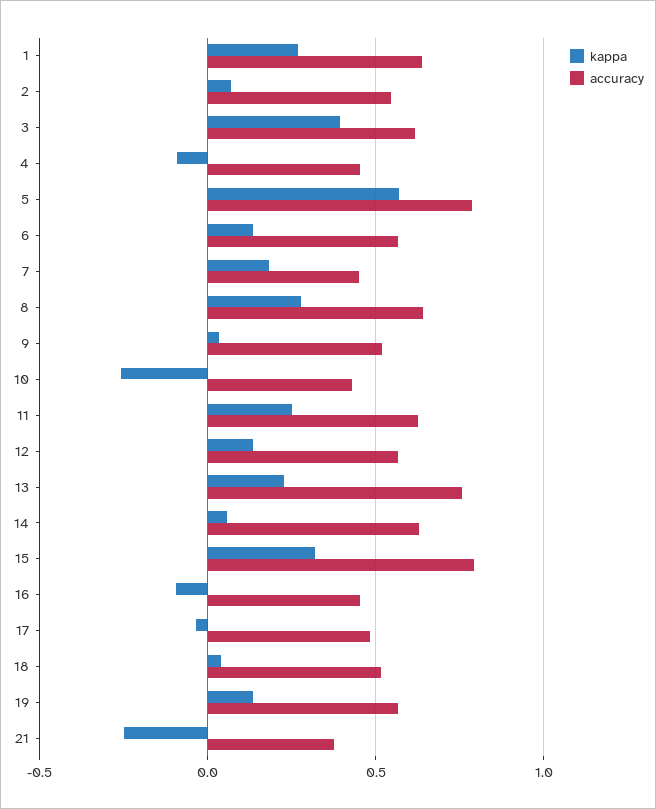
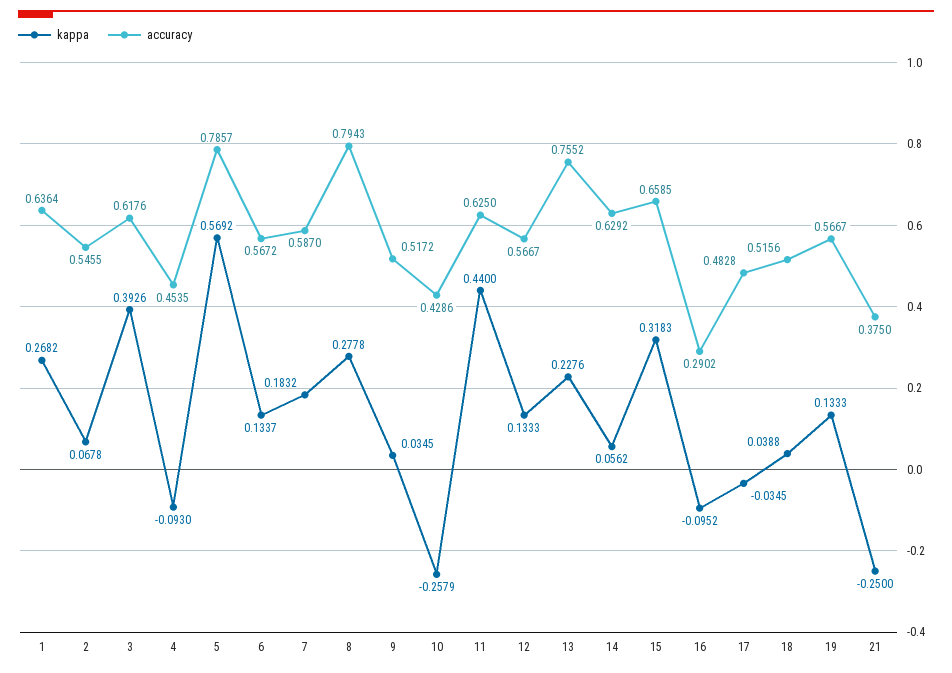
  {
    "kappa": {
      "1": 0.2682,
      "2": 0.0678,
      "3": 0.3926,
      "4": -0.093,
      "5": 0.5692,
      "6": 0.1337,
      "7": 0.1832,
      "8": 0.2778,
      "9": 0.0345,
      "10": -0.2579,
-     "11": 0.25,
+     "11": 0.44,
      "12": 0.1333,
      "13": 0.2276,
      "14": 0.0562,
      "15": 0.3183,
      "16": -0.0952,
      "17": -0.0345,
      "18": 0.0388,
      "19": 0.1333,
      "21": -0.25
    },
    "accuracy": {
      "1": 0.6364,
      "2": 0.5455,
      "3": 0.6176,
      "4": 0.4535,
      "5": 0.7857,
      "6": 0.5672,
-     "7": 0.45,
+     "7": 0.587,
-     "8": 0.65,
+     "8": 0.7943,
      "9": 0.5172,
      "10": 0.4286,
      "11": 0.625,
      "12": 0.5667,
      "13": 0.7552,
      "14": 0.6292,
-     "15": 0.8,
+     "15": 0.6585,
-     "16": 0.45,
+     "16": 0.2902,
      "17": 0.4828,
      "18": 0.5156,
      "19": 0.5667,
      "21": 0.375
    }
  }

